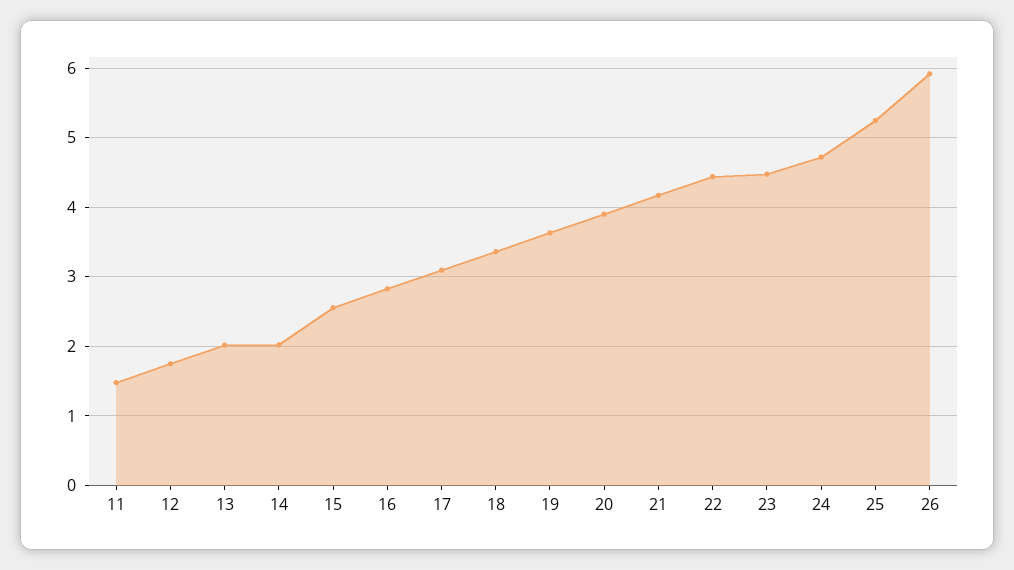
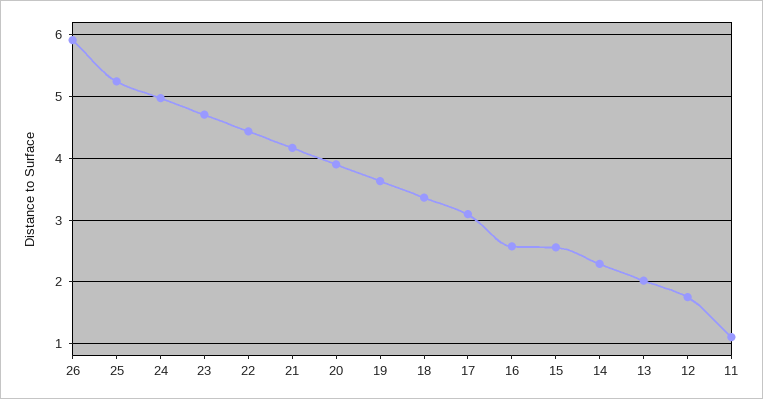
  {
-   "11": 1.5,
+   "11": 1.1,
    "12": 1.7,
    "13": 2,
-   "14": 2,
+   "14": 2.3,
    "15": 2.6,
-   "16": 2.8,
+   "16": 2.6,
    "17": 3.1,
    "18": 3.4,
    "19": 3.6,
    "20": 3.9,
    "21": 4.2,
    "22": 4.4,
-   "23": 4.5,
+   "23": 4.7,
-   "24": 4.7,
+   "24": 5,
    "25": 5.2,
    "26": 5.9
  }

